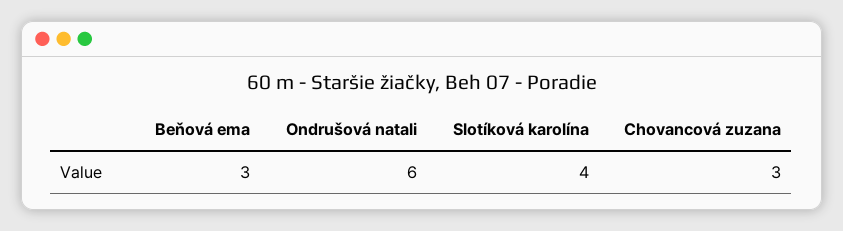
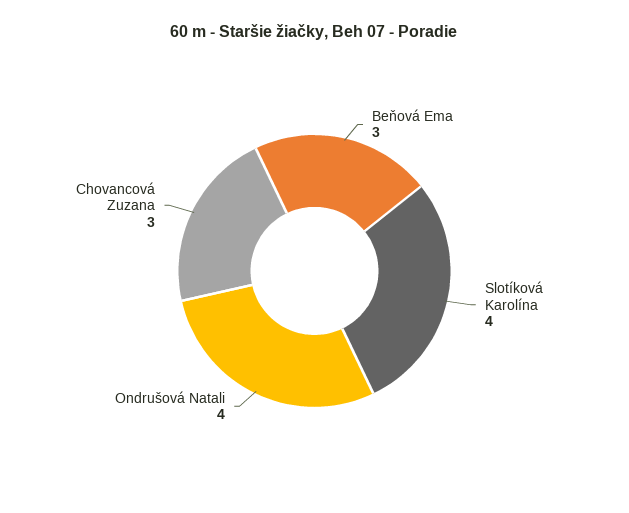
  {
    "Beňová ema": 3,
-   "Ondrušová natali": 6,
+   "Ondrušová natali": 4,
    "Slotíková karolína": 4,
    "Chovancová zuzana": 3
  }

